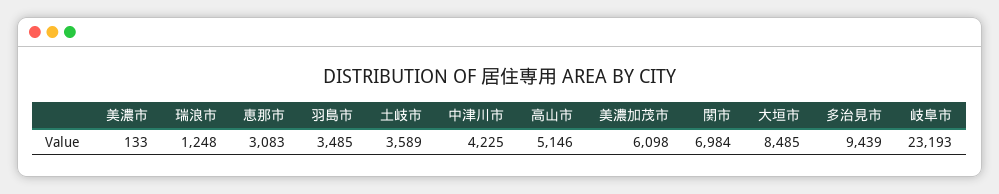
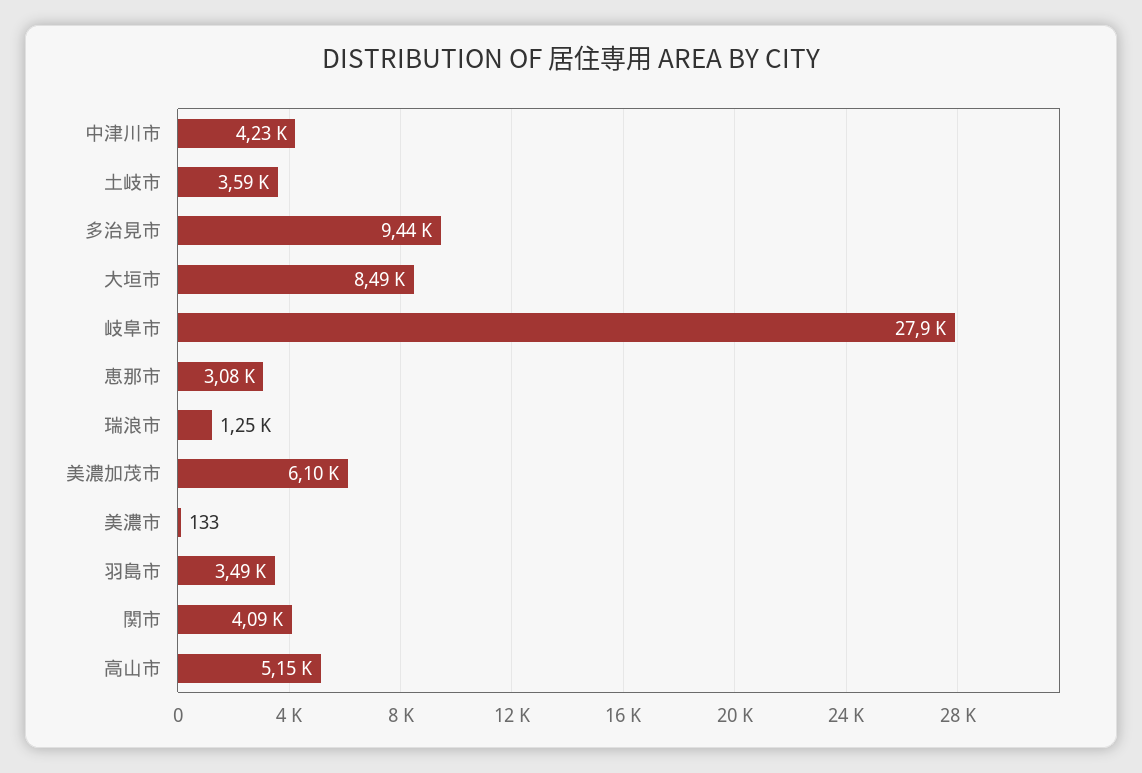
  {
    "美濃市": 133,
    "瑞浪市": 1248,
    "恵那市": 3083,
    "羽島市": 3485,
    "土岐市": 3589,
    "中津川市": 4225,
    "高山市": 5146,
    "美濃加茂市": 6098,
-   "関市": 6984,
+   "関市": 4090,
    "大垣市": 8485,
    "多治見市": 9439,
-   "岐阜市": 23193
+   "岐阜市": 27900
  }

